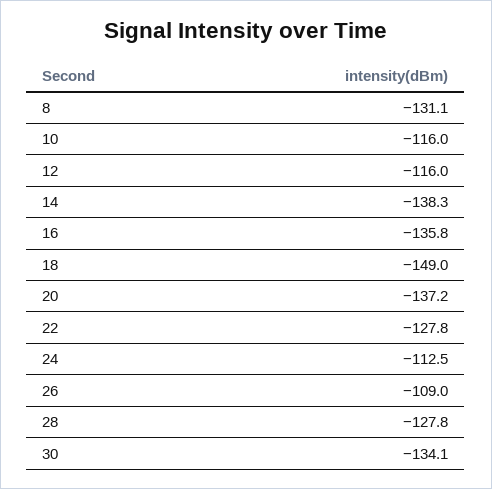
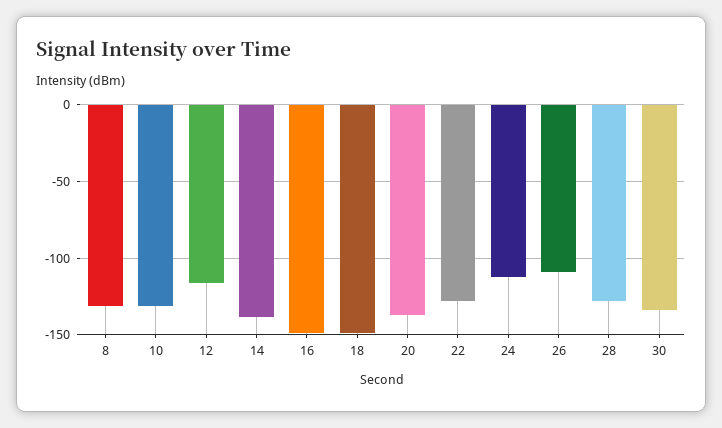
  {
    "8": -131.1,
-   "10": -116,
+   "10": -130,
    "12": -116,
    "14": -138.3,
-   "16": -135.8,
+   "16": -150,
    "18": -149,
    "20": -137.2,
    "22": -127.8,
    "24": -112.5,
    "26": -109,
    "28": -127.8,
    "30": -134.1
  }

